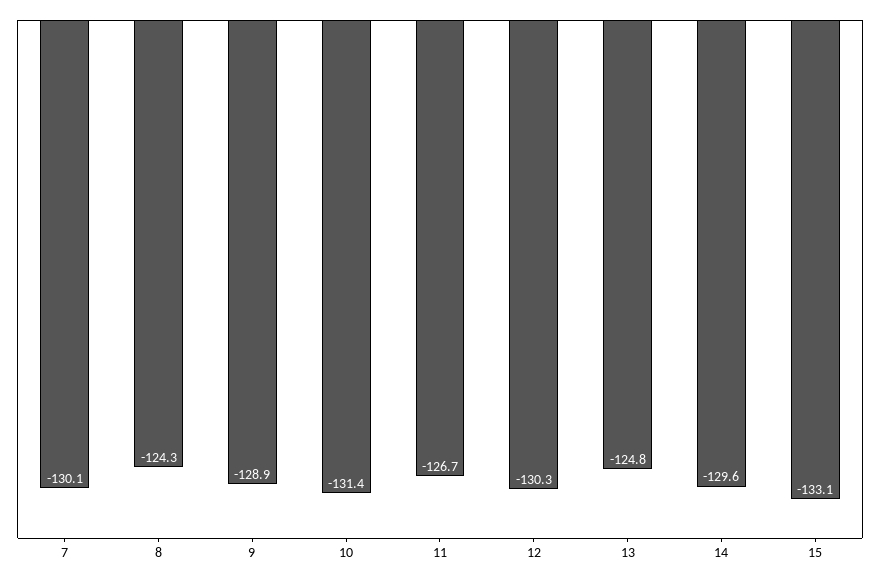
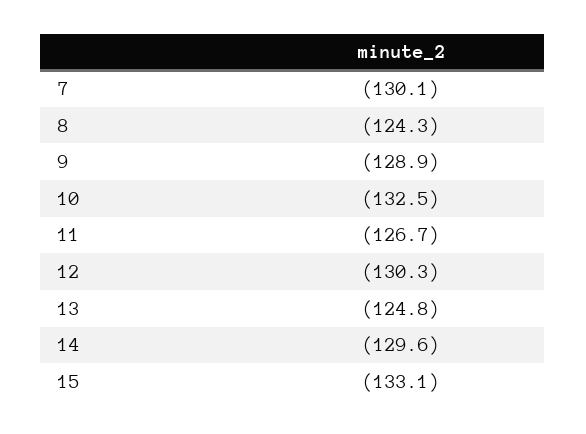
  {
    "7": -130.1,
    "8": -124.3,
    "9": -128.9,
-   "10": -131.4,
+   "10": -132.5,
    "11": -126.7,
    "12": -130.3,
    "13": -124.8,
    "14": -129.6,
    "15": -133.1
  }

